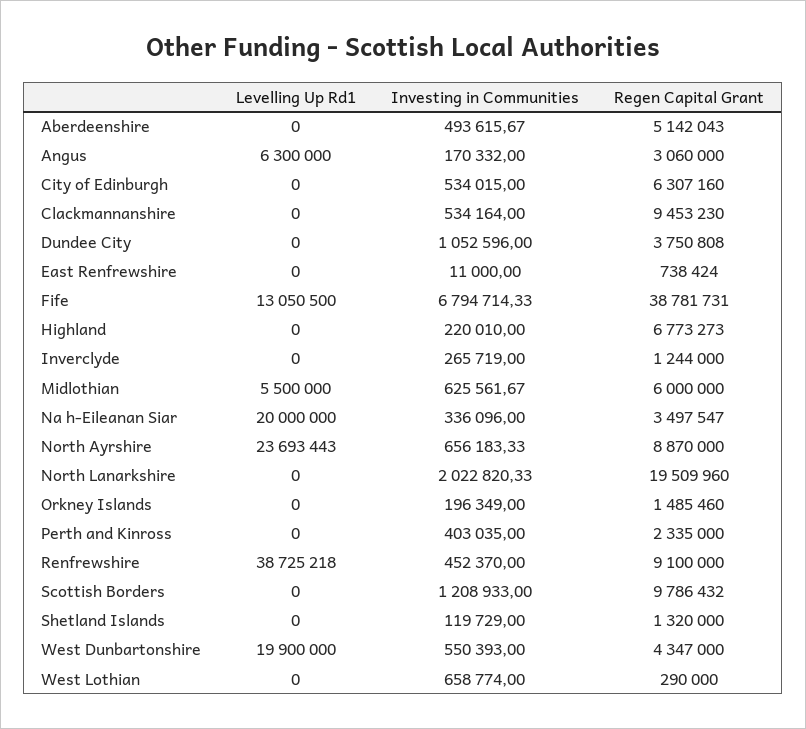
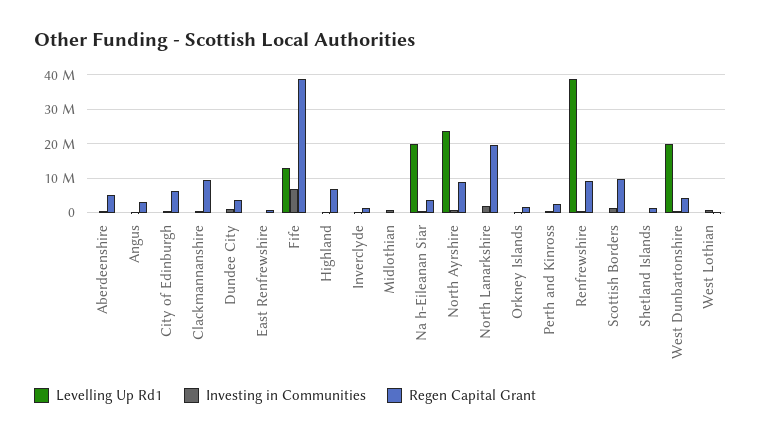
  {
    "Levelling Up Rd1": {
      "Aberdeenshire": 0,
-     "Angus": 6300000,
+     "Angus": 0,
      "City of Edinburgh": 0,
      "Clackmannanshire": 0,
      "Dundee City": 0,
      "East Renfrewshire": 0,
      "Fife": 13050500,
      "Highland": 0,
      "Inverclyde": 0,
-     "Midlothian": 5500000,
+     "Midlothian": 0,
      "Na h-Eileanan Siar": 20000000,
      "North Ayrshire": 23693443,
      "North Lanarkshire": 0,
      "Orkney Islands": 0,
      "Perth and Kinross": 0,
      "Renfrewshire": 38725218,
      "Scottish Borders": 0,
      "Shetland Islands": 0,
      "West Dunbartonshire": 19900000,
      "West Lothian": 0
    },
    "Investing in Communities": {
      "Aberdeenshire": 493615.67,
      "Angus": 170332,
      "City of Edinburgh": 534015,
      "Clackmannanshire": 534164,
      "Dundee City": 1052596,
      "East Renfrewshire": 11000,
      "Fife": 6794714.33,
      "Highland": 220010,
      "Inverclyde": 265719,
      "Midlothian": 625561.67,
      "Na h-Eileanan Siar": 336096,
      "North Ayrshire": 656183.33,
      "North Lanarkshire": 2022820.33,
      "Orkney Islands": 196349,
      "Perth and Kinross": 403035,
      "Renfrewshire": 452370,
      "Scottish Borders": 1208933,
      "Shetland Islands": 119729,
      "West Dunbartonshire": 550393,
      "West Lothian": 658774
    },
    "Regen Capital Grant": {
      "Aberdeenshire": 5142043,
      "Angus": 3060000,
      "City of Edinburgh": 6307160,
      "Clackmannanshire": 9453230,
      "Dundee City": 3750808,
      "East Renfrewshire": 738424,
      "Fife": 38781731,
      "Highland": 6773273,
      "Inverclyde": 1244000,
-     "Midlothian": 6000000,
+     "Midlothian": 0,
      "Na h-Eileanan Siar": 3497547,
      "North Ayrshire": 8870000,
      "North Lanarkshire": 19509960,
      "Orkney Islands": 1485460,
      "Perth and Kinross": 2335000,
      "Renfrewshire": 9100000,
      "Scottish Borders": 9786432,
      "Shetland Islands": 1320000,
      "West Dunbartonshire": 4347000,
      "West Lothian": 290000
    }
  }

